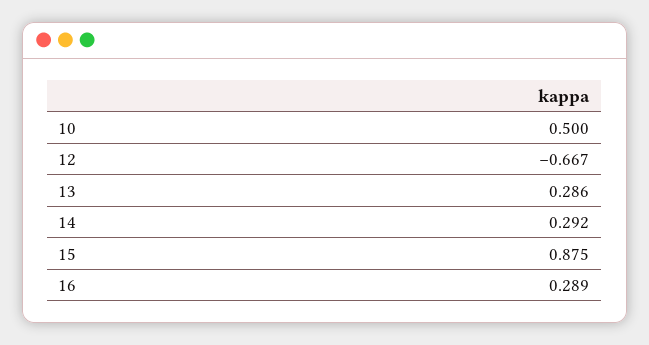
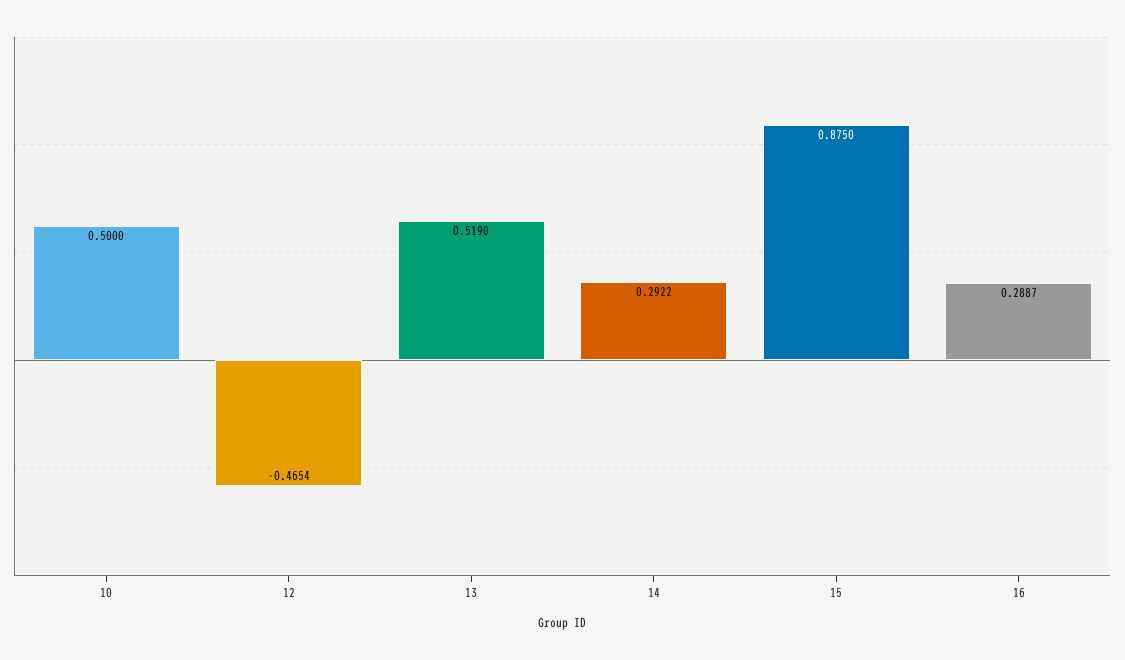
  {
    "10": 0.5,
-   "12": -0.667,
+   "12": -0.4654,
-   "13": 0.286,
+   "13": 0.519,
    "14": 0.2922,
    "15": 0.875,
    "16": 0.2887
  }

